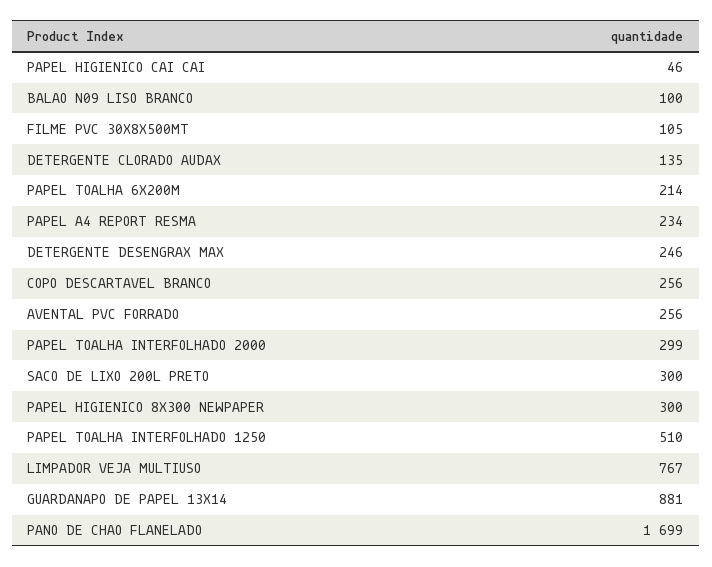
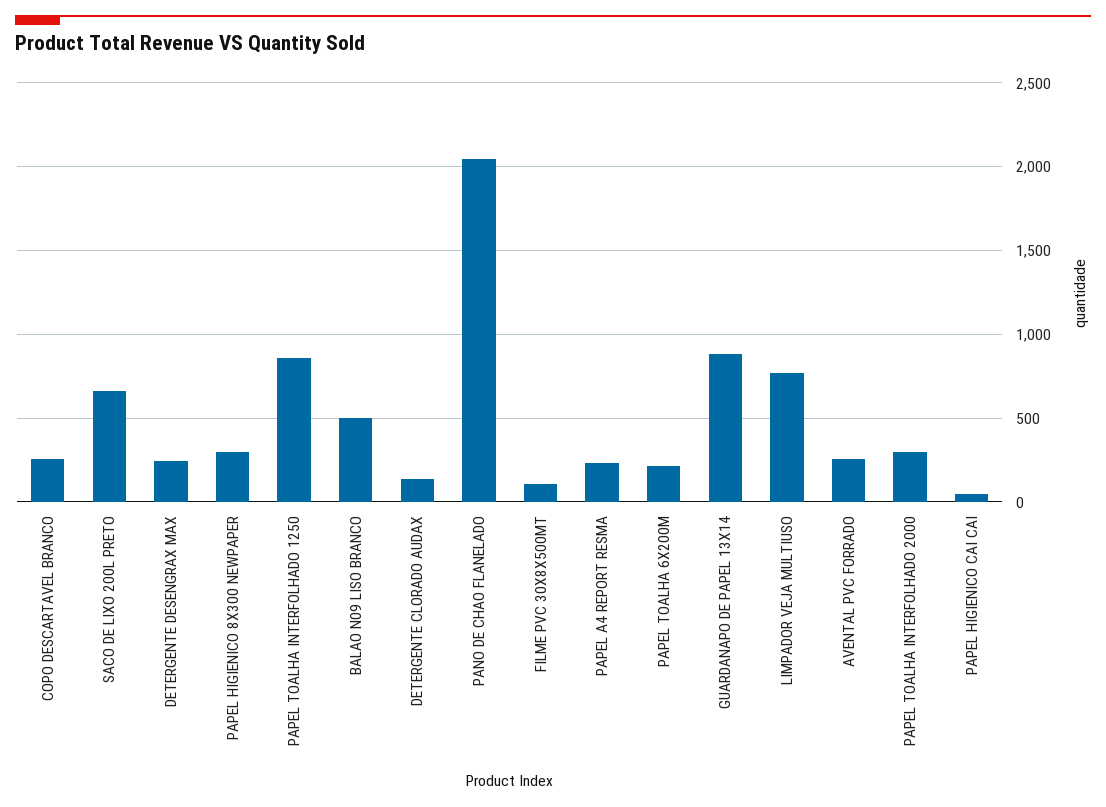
  {
    "PAPEL HIGIENICO CAI CAI": 46,
-   "BALAO N09 LISO BRANCO": 100,
+   "BALAO N09 LISO BRANCO": 500,
    "FILME PVC 30X8X500MT": 105,
    "DETERGENTE CLORADO AUDAX": 135,
    "PAPEL TOALHA 6X200M": 214,
    "PAPEL A4 REPORT RESMA": 234,
    "DETERGENTE DESENGRAX MAX": 246,
    "COPO DESCARTAVEL BRANCO": 256,
    "AVENTAL PVC FORRADO": 256,
    "PAPEL TOALHA INTERFOLHADO 2000": 299,
-   "SACO DE LIXO 200L PRETO": 300,
+   "SACO DE LIXO 200L PRETO": 650,
    "PAPEL HIGIENICO 8X300 NEWPAPER": 300,
-   "PAPEL TOALHA INTERFOLHADO 1250": 510,
+   "PAPEL TOALHA INTERFOLHADO 1250": 850,
    "LIMPADOR VEJA MULTIUSO": 767,
    "GUARDANAPO DE PAPEL 13X14": 881,
-   "PANO DE CHAO FLANELADO": 1699
+   "PANO DE CHAO FLANELADO": 2050
  }

